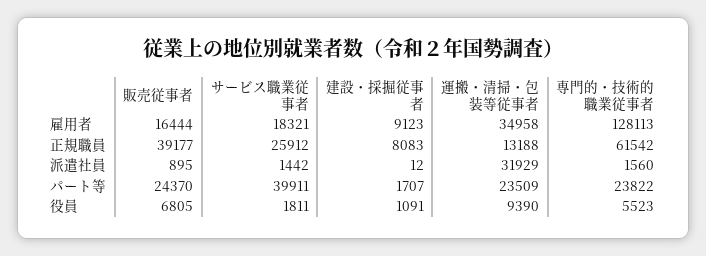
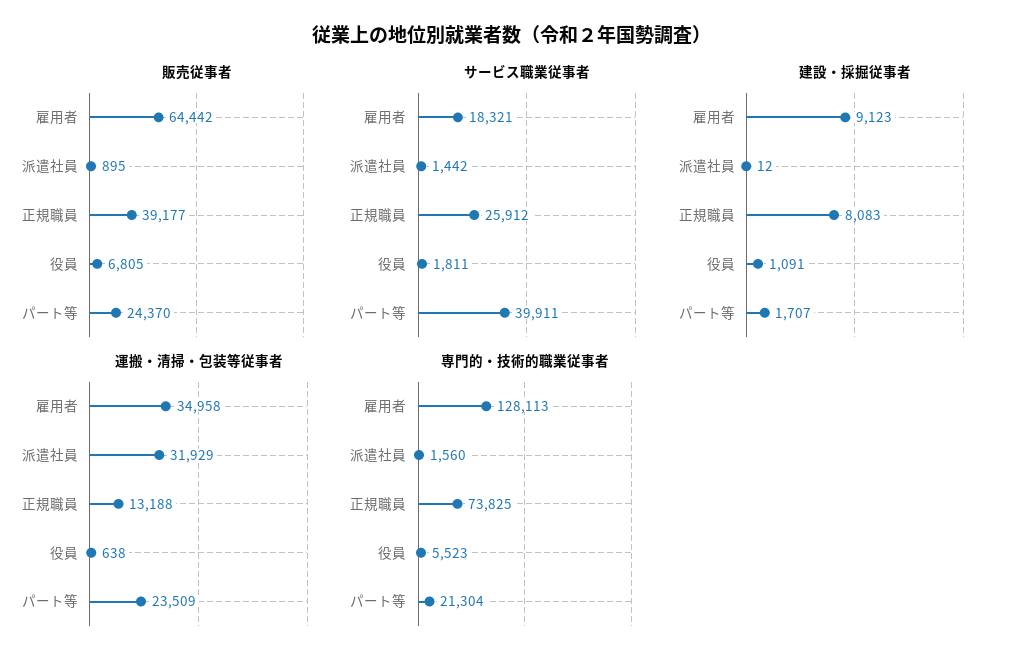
  {
    "販売従事者": {
-     "雇用者": 16444,
+     "雇用者": 64442,
      "正規職員": 39177,
      "派遣社員": 895,
      "パート等": 24370,
      "役員": 6805
    },
    "サービス職業従事者": {
      "雇用者": 18321,
      "正規職員": 25912,
      "派遣社員": 1442,
      "パート等": 39911,
      "役員": 1811
    },
    "建設・採掘従事者": {
      "雇用者": 9123,
      "正規職員": 8083,
      "派遣社員": 12,
      "パート等": 1707,
      "役員": 1091
    },
    "運搬・清掃・包装等従事者": {
      "雇用者": 34958,
      "正規職員": 13188,
      "派遣社員": 31929,
      "パート等": 23509,
-     "役員": 9390
+     "役員": 638
    },
    "専門的・技術的職業従事者": {
      "雇用者": 128113,
-     "正規職員": 61542,
+     "正規職員": 73825,
      "派遣社員": 1560,
-     "パート等": 23822,
+     "パート等": 21304,
      "役員": 5523
    }
  }

